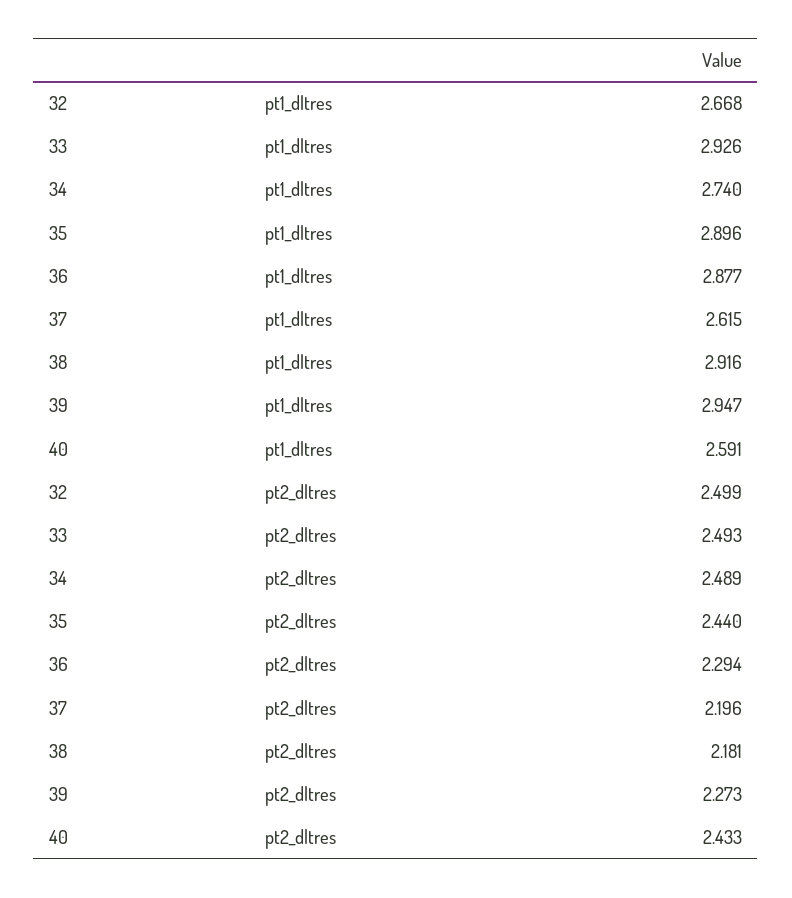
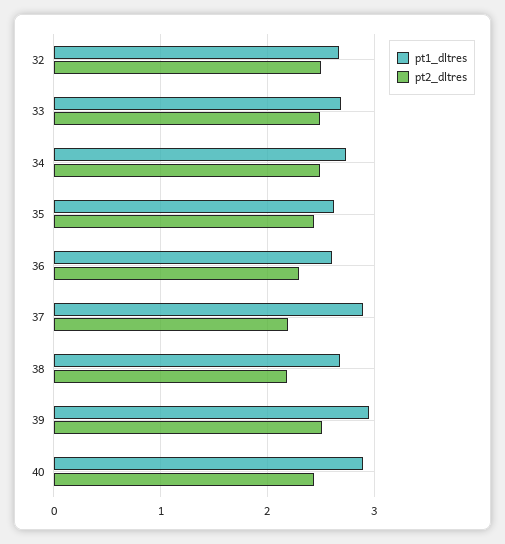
  {
    "pt1_dltres": {
      "32": 2.668,
-     "33": 2.926,
+     "33": 2.7,
      "34": 2.74,
-     "35": 2.896,
+     "35": 2.6,
-     "36": 2.877,
+     "36": 2.6,
-     "37": 2.615,
+     "37": 2.9,
-     "38": 2.916,
+     "38": 2.7,
      "39": 2.947,
-     "40": 2.591
+     "40": 2.9
    },
    "pt2_dltres": {
      "32": 2.499,
      "33": 2.493,
      "34": 2.489,
      "35": 2.44,
      "36": 2.294,
      "37": 2.196,
      "38": 2.181,
-     "39": 2.273,
+     "39": 2.5,
      "40": 2.433
    }
  }

